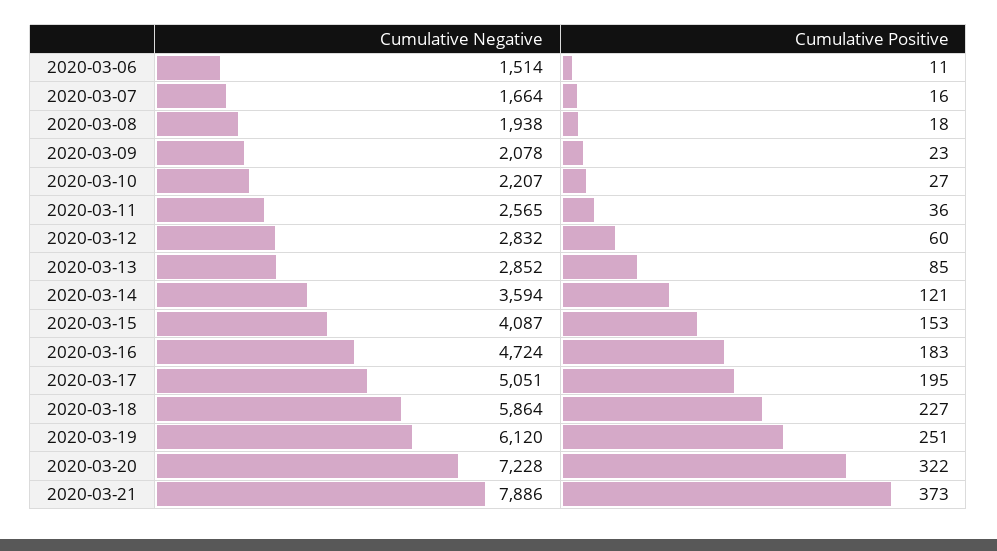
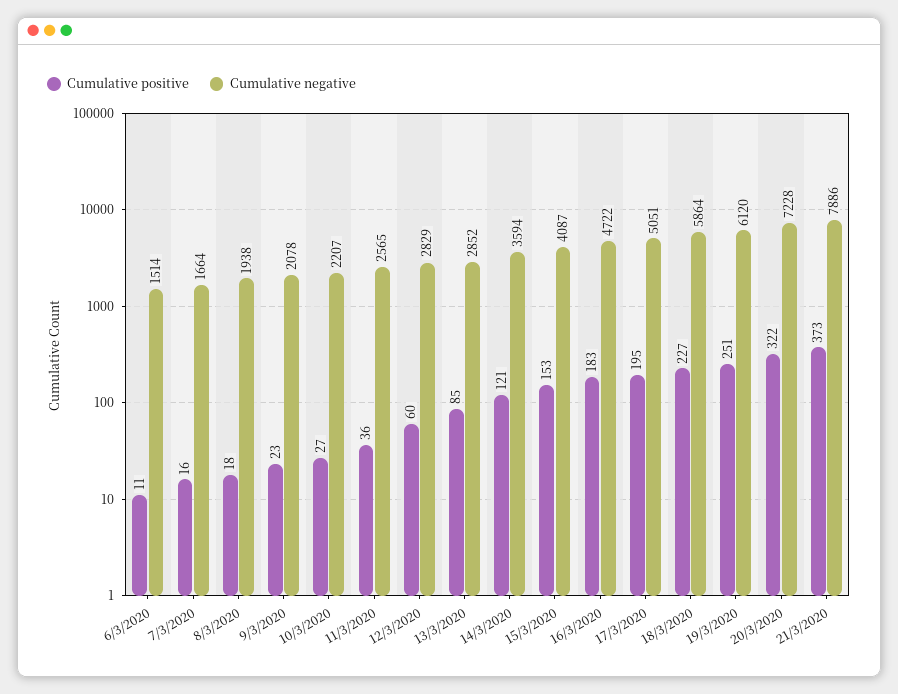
  {
    "Cumulative Negative": {
      "2020-03-06": 1514,
      "2020-03-07": 1664,
      "2020-03-08": 1938,
      "2020-03-09": 2078,
      "2020-03-10": 2207,
      "2020-03-11": 2565,
-     "2020-03-12": 2832,
+     "2020-03-12": 2829,
      "2020-03-13": 2852,
      "2020-03-14": 3594,
      "2020-03-15": 4087,
-     "2020-03-16": 4724,
+     "2020-03-16": 4722,
      "2020-03-17": 5051,
      "2020-03-18": 5864,
      "2020-03-19": 6120,
      "2020-03-20": 7228,
      "2020-03-21": 7886
    },
    "Cumulative Positive": {
      "2020-03-06": 11,
      "2020-03-07": 16,
      "2020-03-08": 18,
      "2020-03-09": 23,
      "2020-03-10": 27,
      "2020-03-11": 36,
      "2020-03-12": 60,
      "2020-03-13": 85,
      "2020-03-14": 121,
      "2020-03-15": 153,
      "2020-03-16": 183,
      "2020-03-17": 195,
      "2020-03-18": 227,
      "2020-03-19": 251,
      "2020-03-20": 322,
      "2020-03-21": 373
    }
  }

